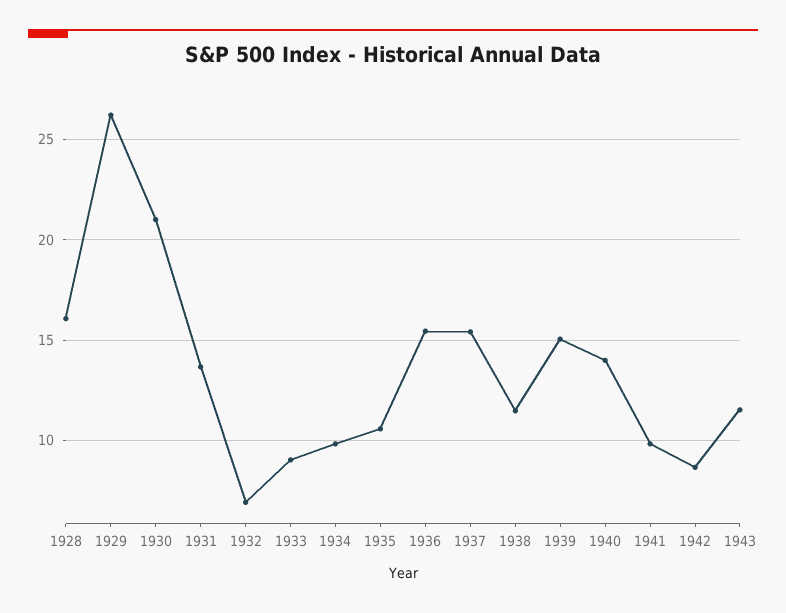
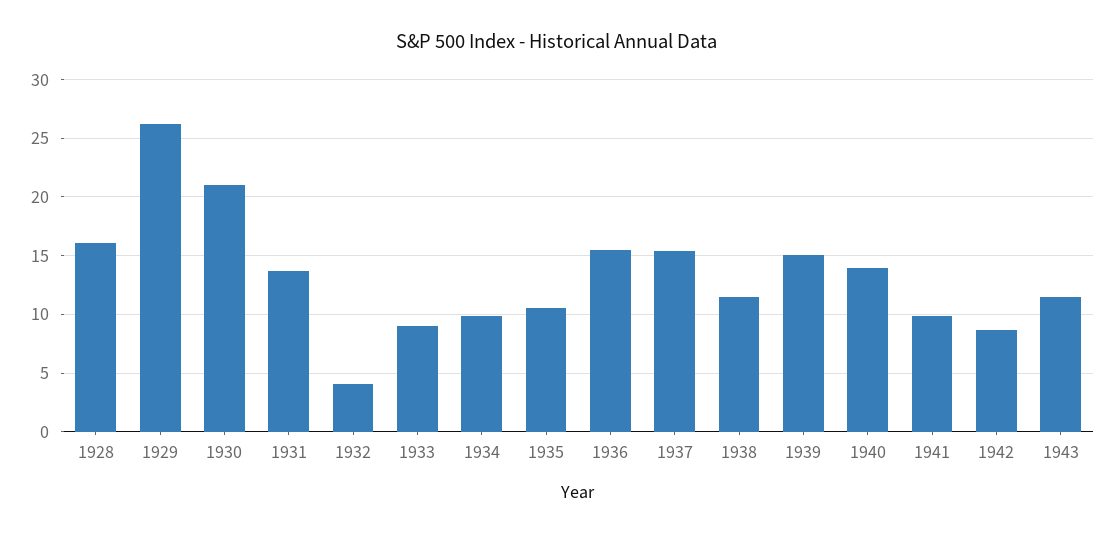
  {
    "1928": 16,
    "1929": 26,
    "1930": 21,
    "1931": 13.5,
-   "1932": 7,
+   "1932": 4,
    "1933": 9,
    "1934": 10,
    "1935": 10.5,
    "1936": 15.5,
    "1937": 15.5,
    "1938": 11.5,
    "1939": 15,
    "1940": 14,
    "1941": 10,
    "1942": 8.5,
    "1943": 11.5
  }

